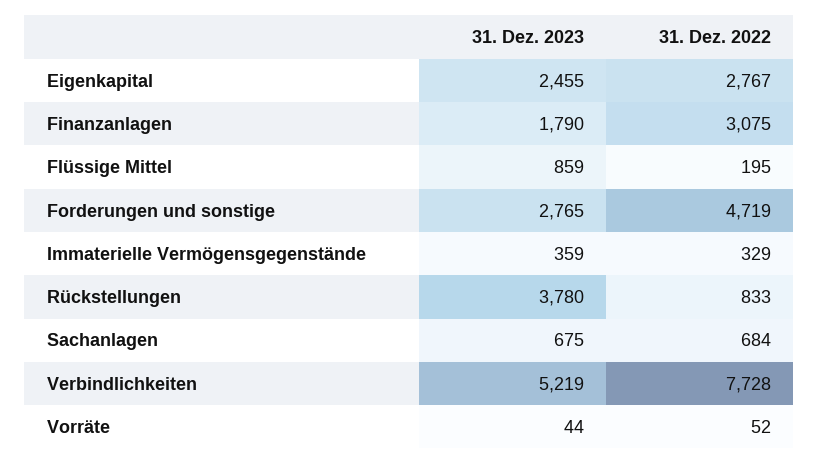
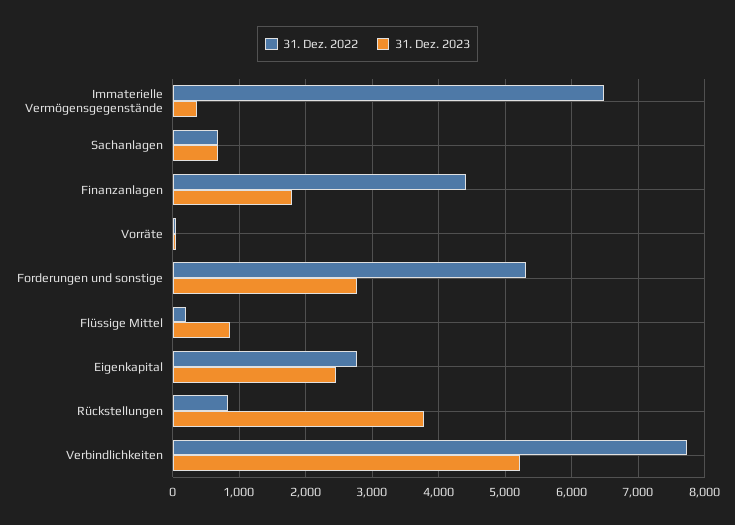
  {
    "31. Dez. 2023": {
      "Eigenkapital": 2455,
      "Finanzanlagen": 1790,
      "Flüssige Mittel": 859,
      "Forderungen und sonstige": 2765,
      "Immaterielle Vermögensgegenstände": 359,
      "Rückstellungen": 3780,
      "Sachanlagen": 675,
      "Verbindlichkeiten": 5219,
      "Vorräte": 44
    },
    "31. Dez. 2022": {
      "Eigenkapital": 2767,
-     "Finanzanlagen": 3075,
+     "Finanzanlagen": 4400,
      "Flüssige Mittel": 195,
-     "Forderungen und sonstige": 4719,
+     "Forderungen und sonstige": 5300,
-     "Immaterielle Vermögensgegenstände": 329,
+     "Immaterielle Vermögensgegenstände": 6500,
      "Rückstellungen": 833,
      "Sachanlagen": 684,
      "Verbindlichkeiten": 7728,
      "Vorräte": 52
    }
  }

